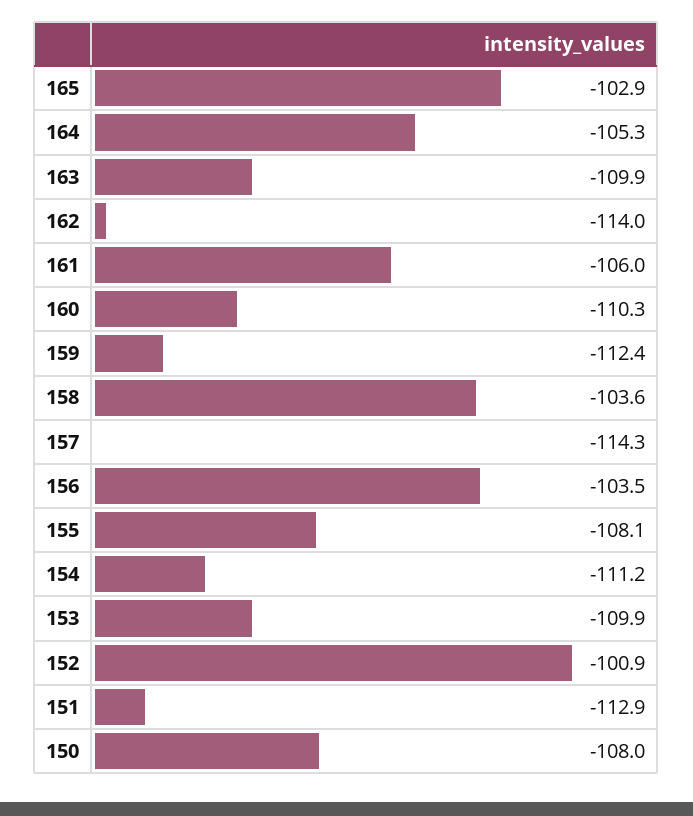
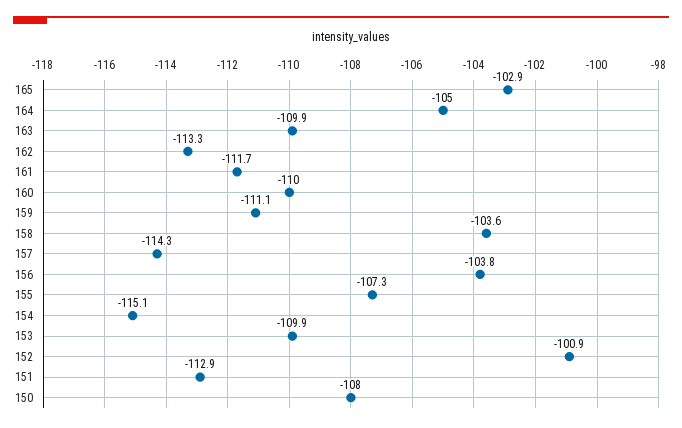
  {
    "165": -102.9,
-   "164": -105.3,
+   "164": -105,
    "163": -109.9,
-   "162": -114,
+   "162": -113.3,
-   "161": -106,
+   "161": -111.7,
-   "160": -110.3,
+   "160": -110,
-   "159": -112.4,
+   "159": -111.1,
    "158": -103.6,
    "157": -114.3,
-   "156": -103.5,
+   "156": -103.8,
-   "155": -108.1,
+   "155": -107.3,
-   "154": -111.2,
+   "154": -115.1,
    "153": -109.9,
    "152": -100.9,
    "151": -112.9,
    "150": -108
  }

